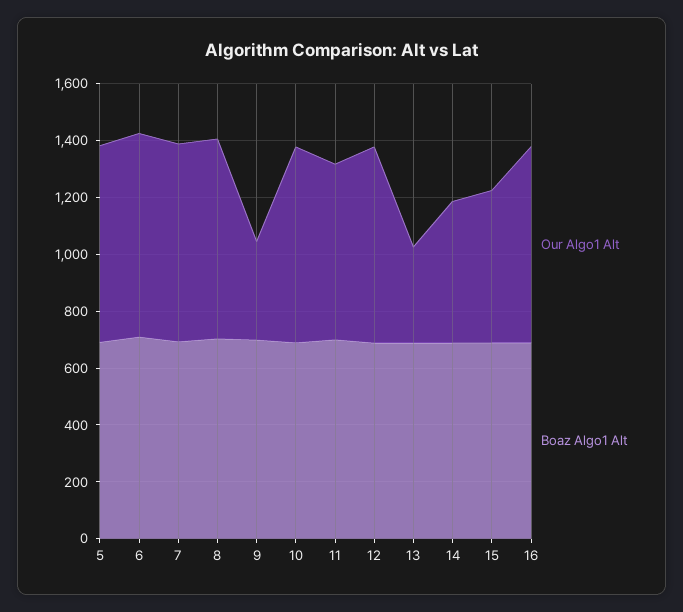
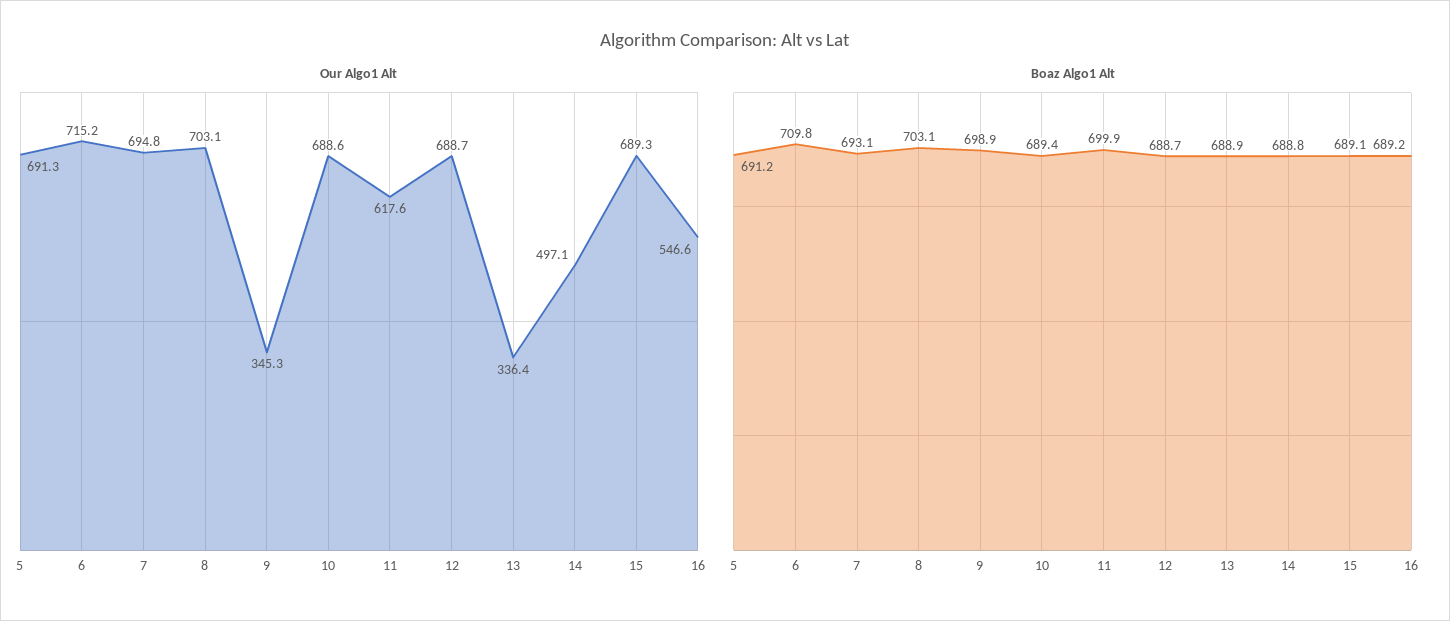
  {
    "Our Algo1 Alt": {
      "5": 691.3,
      "6": 715.2,
      "7": 694.8,
      "8": 703.1,
      "9": 345.3,
      "10": 688.6,
      "11": 617.6,
      "12": 688.7,
      "13": 336.4,
      "14": 497.1,
-     "15": 550,
+     "15": 689.3,
-     "16": 700
+     "16": 546.6
    },
    "Boaz Algo1 Alt": {
      "5": 691.2,
      "6": 709.8,
      "7": 693.1,
      "8": 703.1,
      "9": 698.9,
      "10": 689.4,
      "11": 699.9,
      "12": 688.7,
      "13": 688.9,
      "14": 688.8,
      "15": 689.1,
      "16": 689.2
    }
  }

